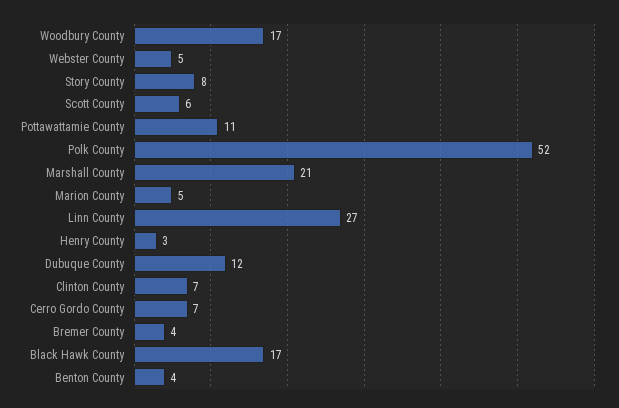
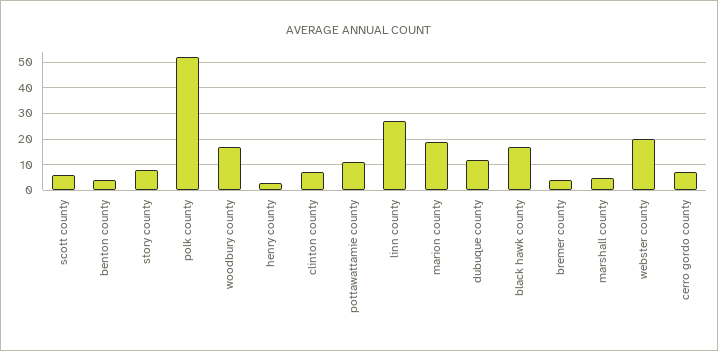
  {
    "Woodbury County": 17,
-   "Webster County": 5,
+   "Webster County": 20,
    "Story County": 8,
    "Scott County": 6,
    "Pottawattamie County": 11,
    "Polk County": 52,
-   "Marshall County": 21,
+   "Marshall County": 5,
-   "Marion County": 5,
+   "Marion County": 20,
    "Linn County": 27,
    "Henry County": 3,
    "Dubuque County": 12,
    "Clinton County": 7,
    "Cerro Gordo County": 7,
    "Bremer County": 4,
    "Black Hawk County": 17,
    "Benton County": 4
  }

